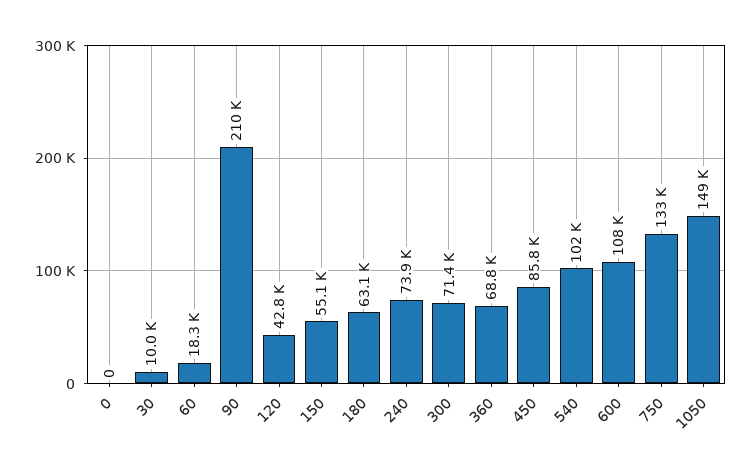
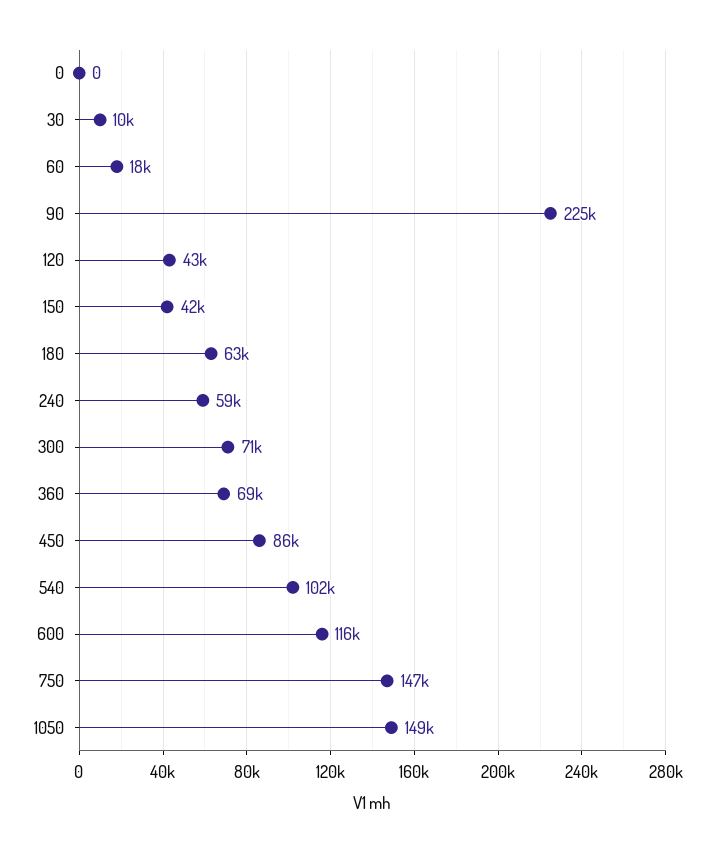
  {
    "0": 0,
    "30": 10000,
    "60": 18300,
-   "90": 210000,
+   "90": 225000,
    "120": 42800,
-   "150": 55100,
+   "150": 42000,
    "180": 63100,
-   "240": 73900,
+   "240": 59000,
    "300": 71400,
    "360": 68800,
    "450": 85800,
    "540": 102000,
-   "600": 108000,
+   "600": 116000,
-   "750": 133000,
+   "750": 147000,
    "1050": 149000
  }

